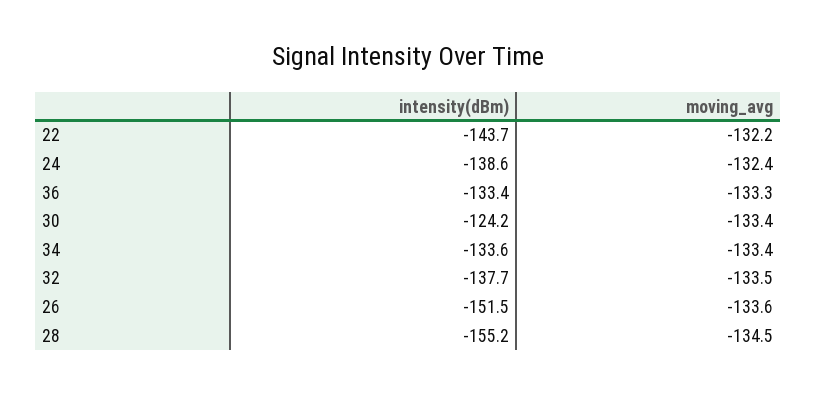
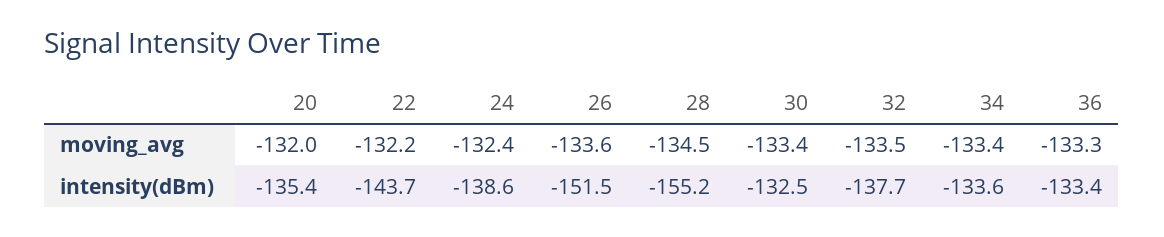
  {
    "intensity(dBm)": {
      "22": -143.7,
      "24": -138.6,
      "36": -133.4,
-     "30": -124.2,
+     "30": -132.5,
      "34": -133.6,
      "32": -137.7,
      "26": -151.5,
-     "28": -155.2
+     "28": -155.2,
+     "20": -135.4
    },
    "moving_avg": {
      "22": -132.2,
      "24": -132.4,
      "36": -133.3,
      "30": -133.4,
      "34": -133.4,
      "32": -133.5,
      "26": -133.6,
-     "28": -134.5
+     "28": -134.5,
+     "20": -132
    }
  }

